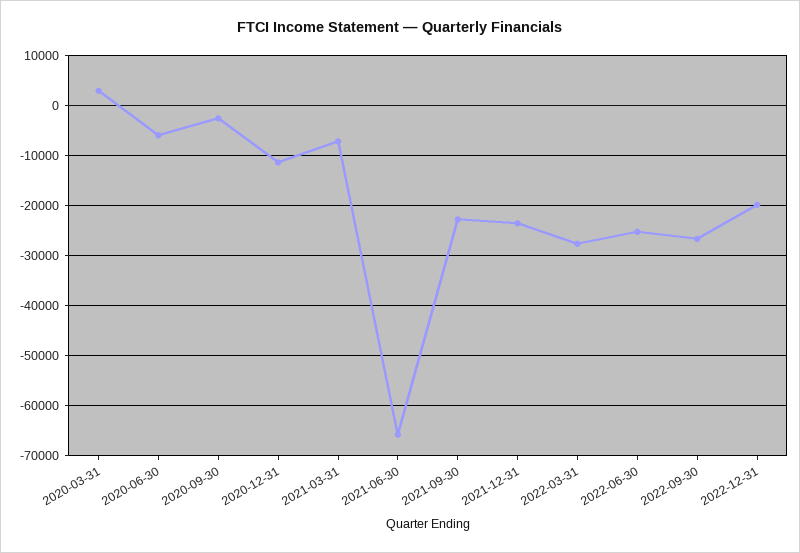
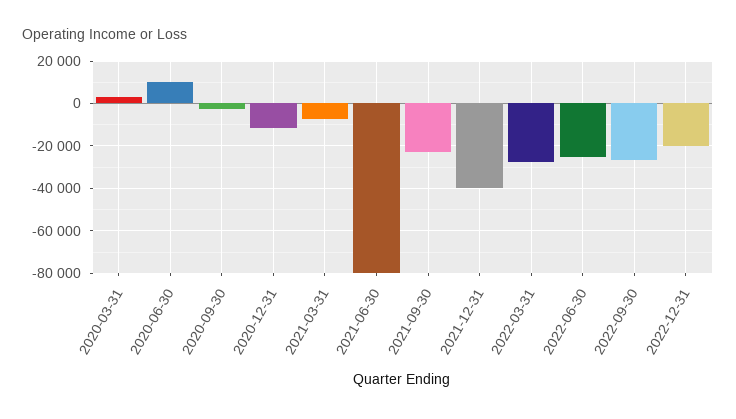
  {
    "2020-03-31": 2000,
-   "2020-06-30": -6000,
+   "2020-06-30": 10000,
    "2020-09-30": -2000,
    "2020-12-31": -12000,
    "2021-03-31": -8000,
-   "2021-06-30": -66000,
+   "2021-06-30": -80000,
    "2021-09-30": -22000,
-   "2021-12-31": -24000,
+   "2021-12-31": -40000,
    "2022-03-31": -28000,
    "2022-06-30": -26000,
    "2022-09-30": -26000,
    "2022-12-31": -20000
  }

